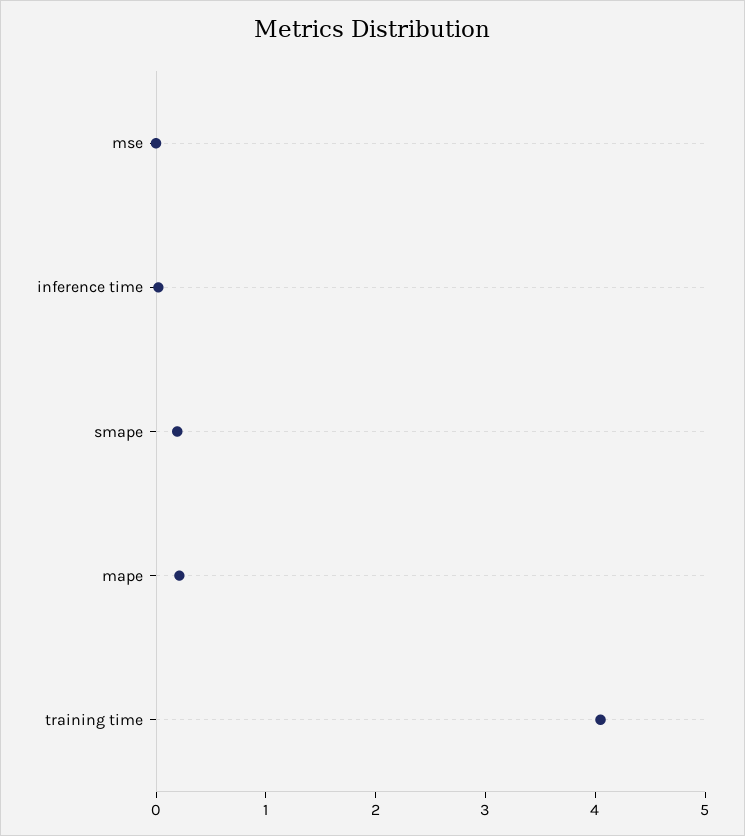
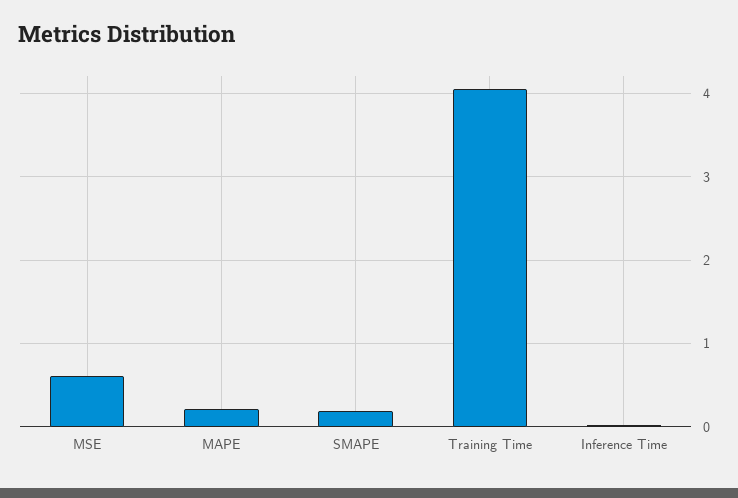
  {
-   "mse": 0,
+   "mse": 0.6,
    "inference time": 0,
    "smape": 0.2,
    "mape": 0.2,
    "training time": 4
  }

